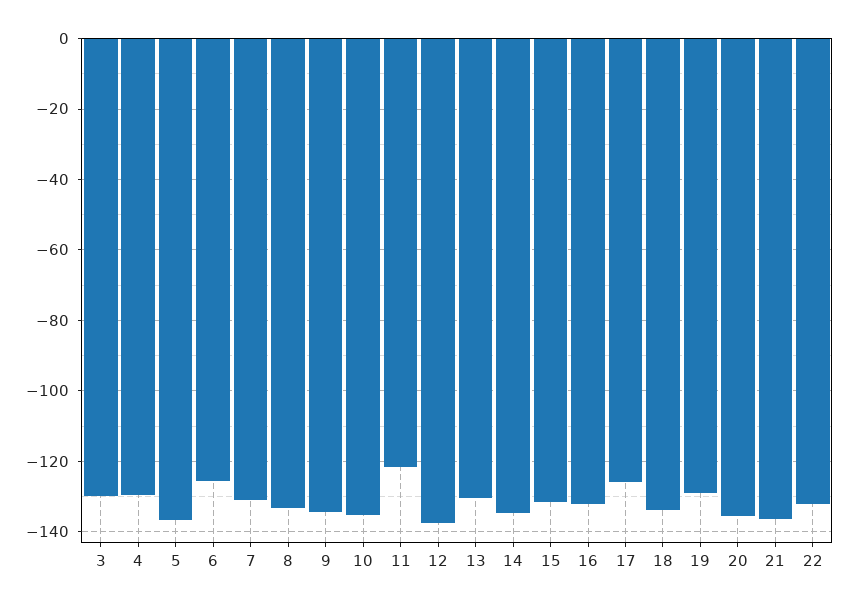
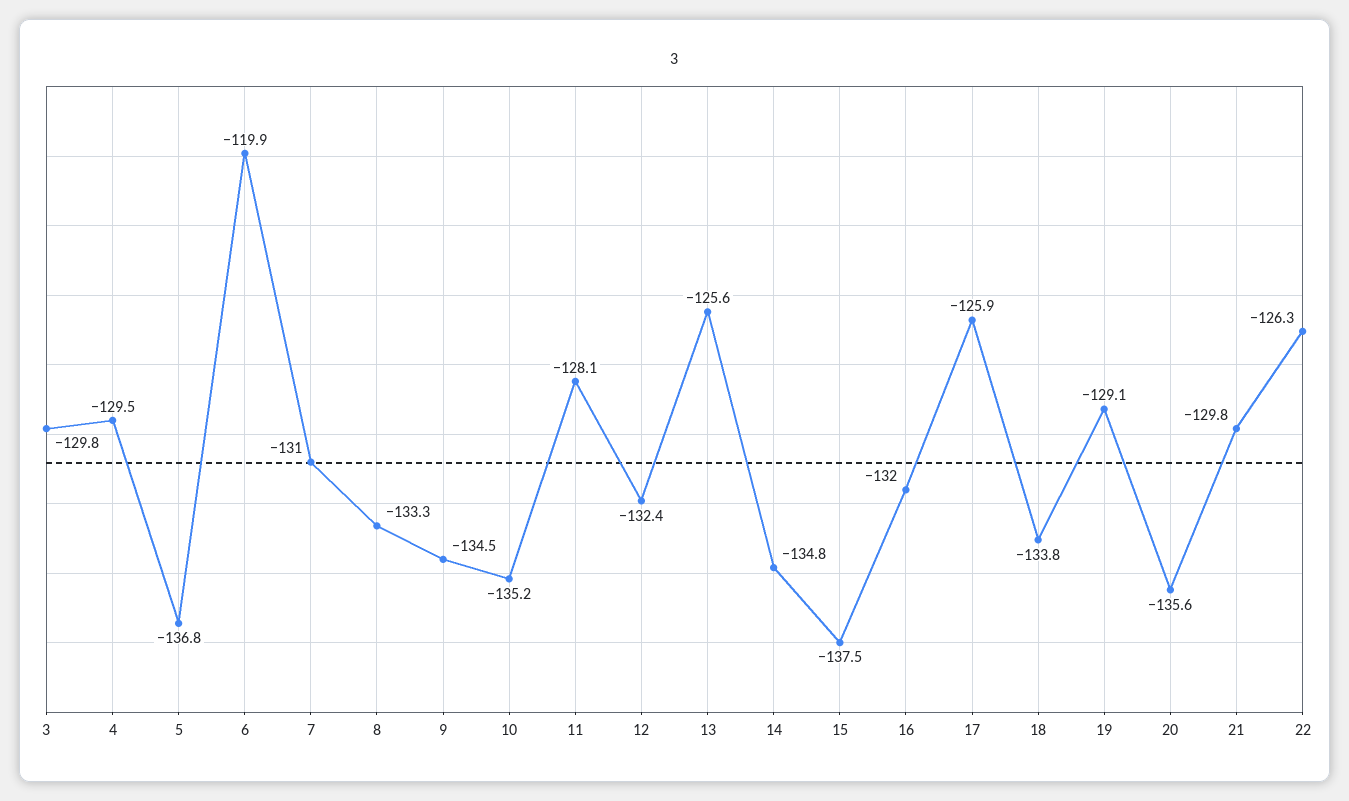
  {
    "3": -129.8,
    "4": -129.5,
    "5": -136.8,
-   "6": -126,
+   "6": -119.9,
    "7": -131,
    "8": -133.3,
    "9": -134.5,
    "10": -135.2,
-   "11": -122,
+   "11": -128.1,
-   "12": -138,
+   "12": -132.4,
-   "13": -130,
+   "13": -125.6,
    "14": -134.8,
-   "15": -132,
+   "15": -137.5,
    "16": -132,
    "17": -125.9,
    "18": -133.8,
    "19": -129.1,
    "20": -135.6,
-   "21": -136,
+   "21": -129.8,
-   "22": -132
+   "22": -126.3
  }

